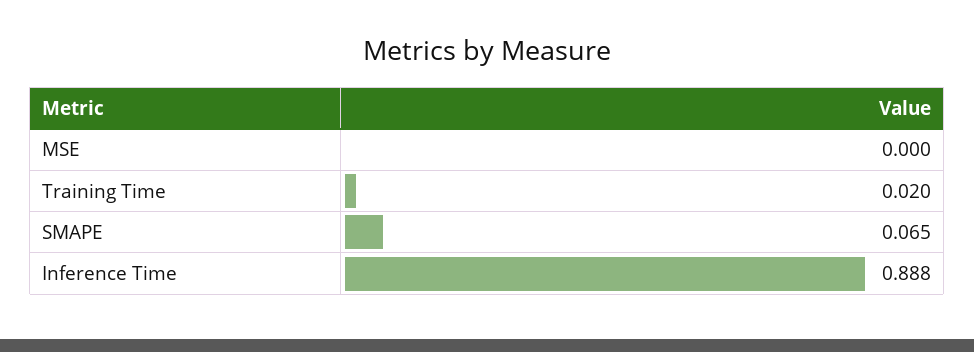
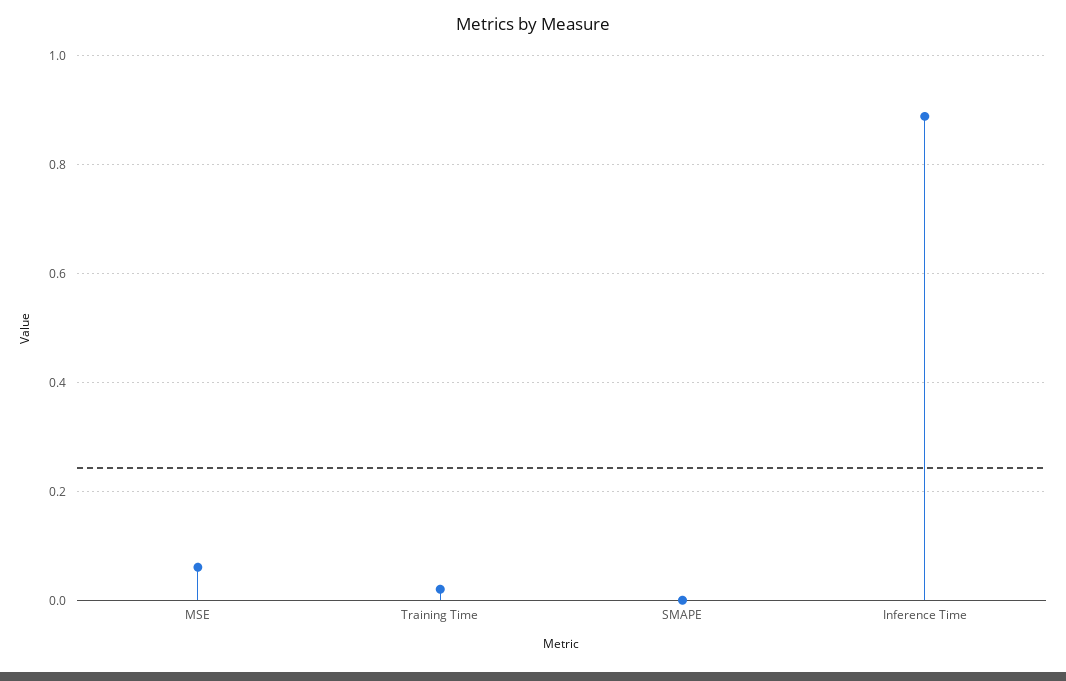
  {
-   "MSE": 0,
+   "MSE": 0.06,
    "Training Time": 0.02,
-   "SMAPE": 0.065,
+   "SMAPE": 0,
    "Inference Time": 0.888
  }

